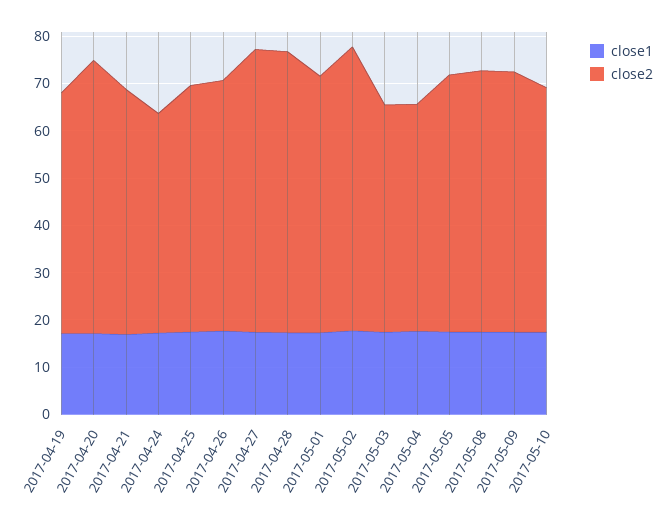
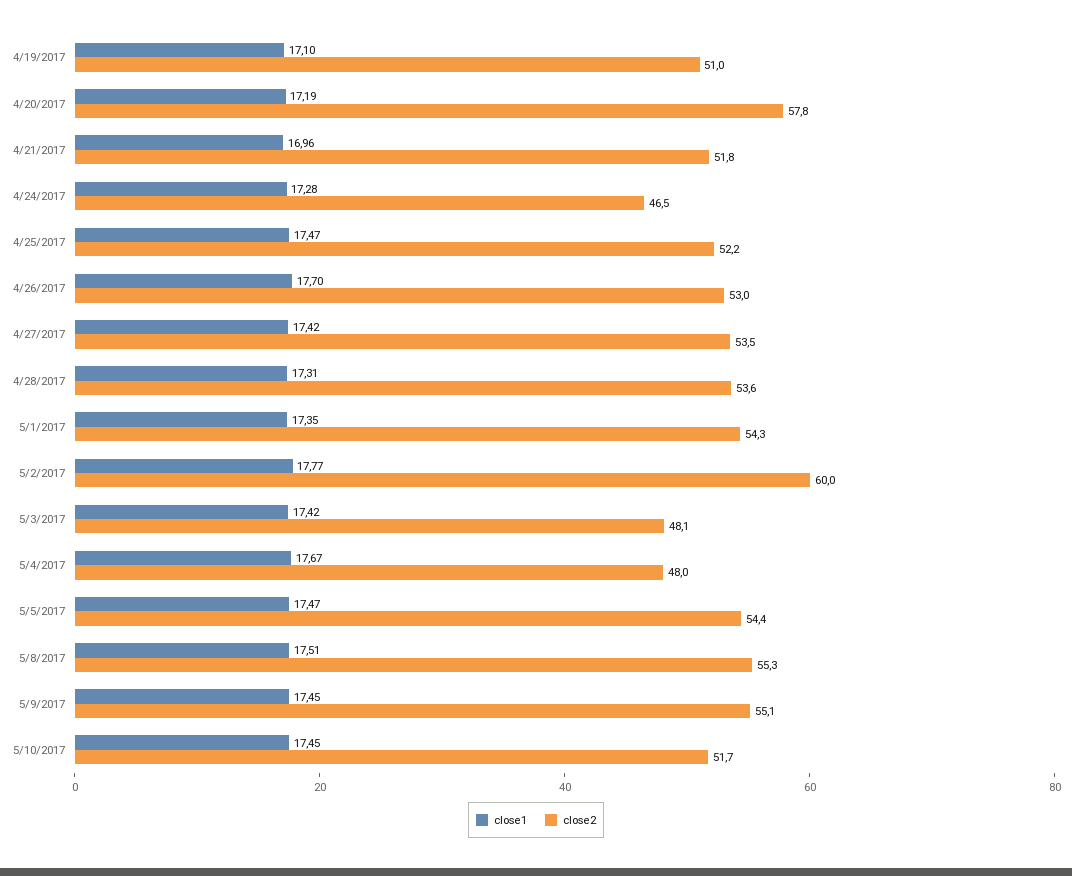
  {
    "close1": {
      "2017-04-19": 17.1,
      "2017-04-20": 17.19,
      "2017-04-21": 16.96,
      "2017-04-24": 17.28,
      "2017-04-25": 17.47,
      "2017-04-26": 17.7,
      "2017-04-27": 17.42,
      "2017-04-28": 17.31,
      "2017-05-01": 17.35,
      "2017-05-02": 17.77,
      "2017-05-03": 17.42,
      "2017-05-04": 17.67,
      "2017-05-05": 17.47,
      "2017-05-08": 17.51,
      "2017-05-09": 17.45,
      "2017-05-10": 17.45
    },
    "close2": {
      "2017-04-19": 51,
      "2017-04-20": 57.8,
      "2017-04-21": 51.8,
      "2017-04-24": 46.5,
      "2017-04-25": 52.2,
      "2017-04-26": 53,
-     "2017-04-27": 60,
+     "2017-04-27": 53.5,
-     "2017-04-28": 60,
+     "2017-04-28": 53.6,
      "2017-05-01": 54.3,
      "2017-05-02": 60,
      "2017-05-03": 48.1,
      "2017-05-04": 48,
      "2017-05-05": 54.4,
      "2017-05-08": 55.3,
      "2017-05-09": 55.1,
      "2017-05-10": 51.7
    }
  }

